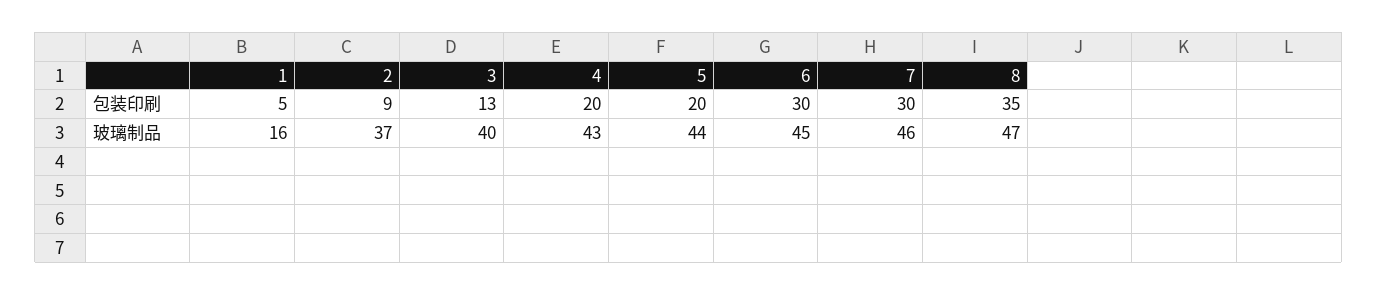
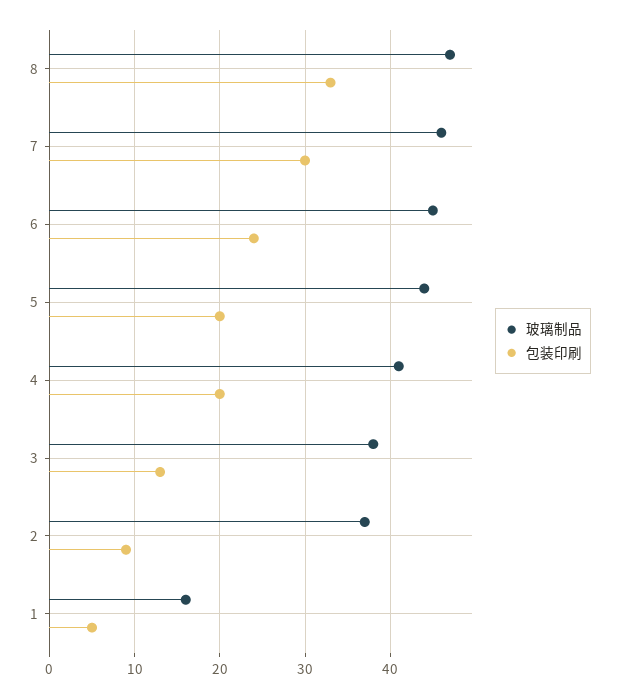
  {
    "包装印刷": {
      "1": 5,
      "2": 9,
      "3": 13,
      "4": 20,
      "5": 20,
-     "6": 30,
+     "6": 24,
      "7": 30,
-     "8": 35
+     "8": 33
    },
    "玻璃制品": {
      "1": 16,
      "2": 37,
-     "3": 40,
+     "3": 38,
-     "4": 43,
+     "4": 41,
      "5": 44,
      "6": 45,
      "7": 46,
      "8": 47
    }
  }

